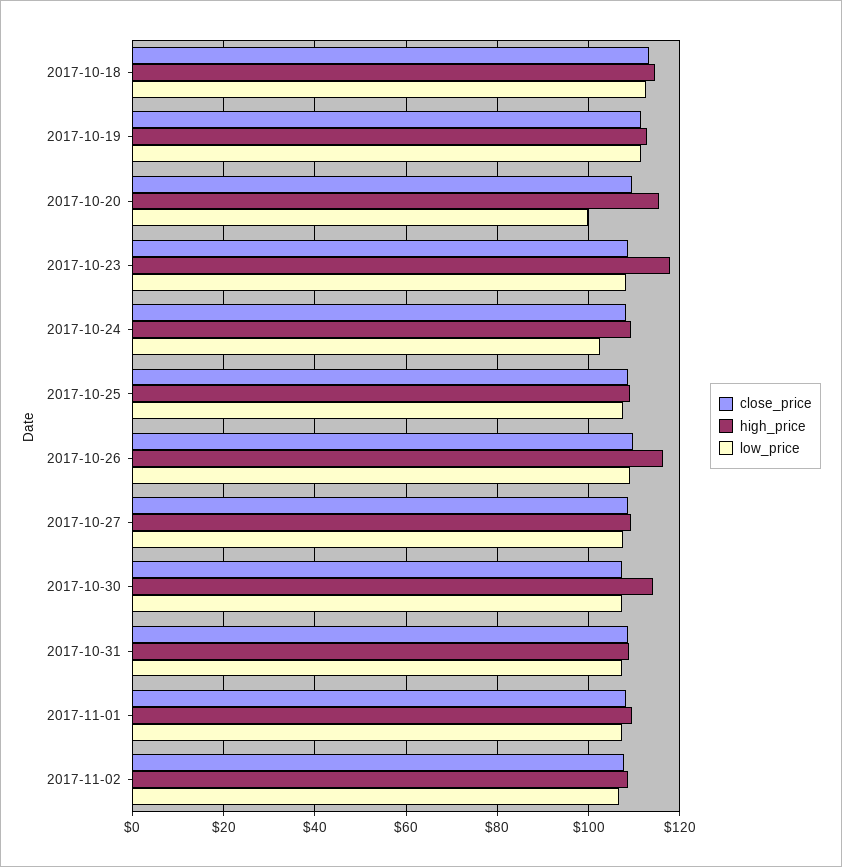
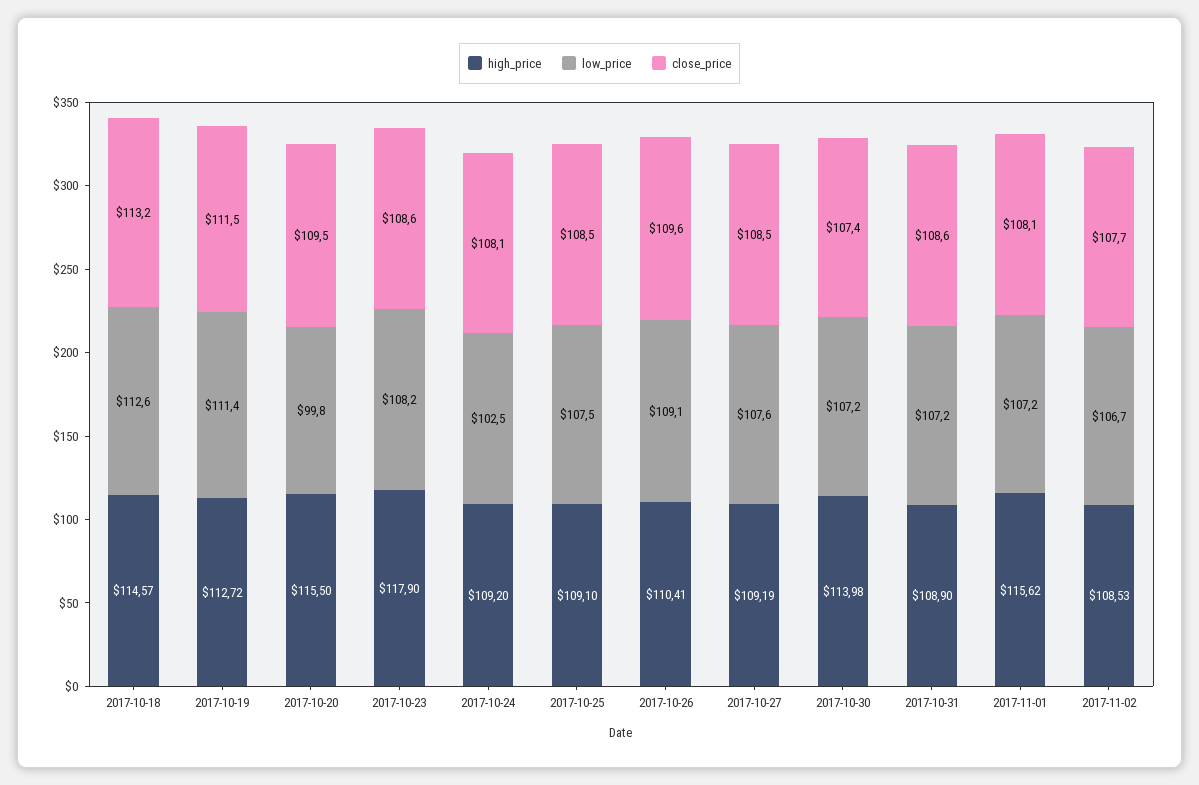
  {
    "close_price": {
      "2017-10-18": 113.2,
      "2017-10-19": 111.5,
      "2017-10-20": 109.5,
      "2017-10-23": 108.6,
      "2017-10-24": 108.1,
      "2017-10-25": 108.5,
      "2017-10-26": 109.6,
      "2017-10-27": 108.5,
      "2017-10-30": 107.4,
      "2017-10-31": 108.6,
      "2017-11-01": 108.1,
      "2017-11-02": 107.7
    },
    "high_price": {
      "2017-10-18": 114.57,
      "2017-10-19": 112.72,
      "2017-10-20": 115.5,
      "2017-10-23": 117.9,
      "2017-10-24": 109.2,
      "2017-10-25": 109.1,
-     "2017-10-26": 116,
+     "2017-10-26": 110.41,
      "2017-10-27": 109.19,
      "2017-10-30": 113.98,
      "2017-10-31": 108.9,
-     "2017-11-01": 110,
+     "2017-11-01": 115.62,
      "2017-11-02": 108.53
    },
    "low_price": {
      "2017-10-18": 112.6,
      "2017-10-19": 111.4,
      "2017-10-20": 99.8,
      "2017-10-23": 108.2,
      "2017-10-24": 102.5,
      "2017-10-25": 107.5,
      "2017-10-26": 109.1,
      "2017-10-27": 107.6,
      "2017-10-30": 107.2,
      "2017-10-31": 107.2,
      "2017-11-01": 107.2,
      "2017-11-02": 106.7
    }
  }

